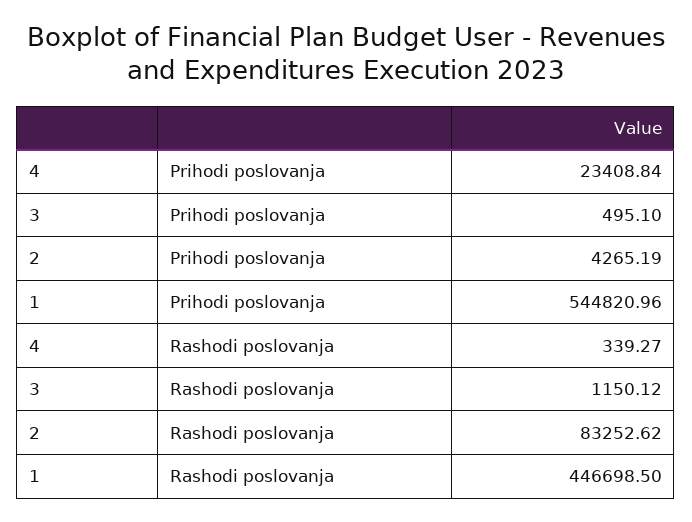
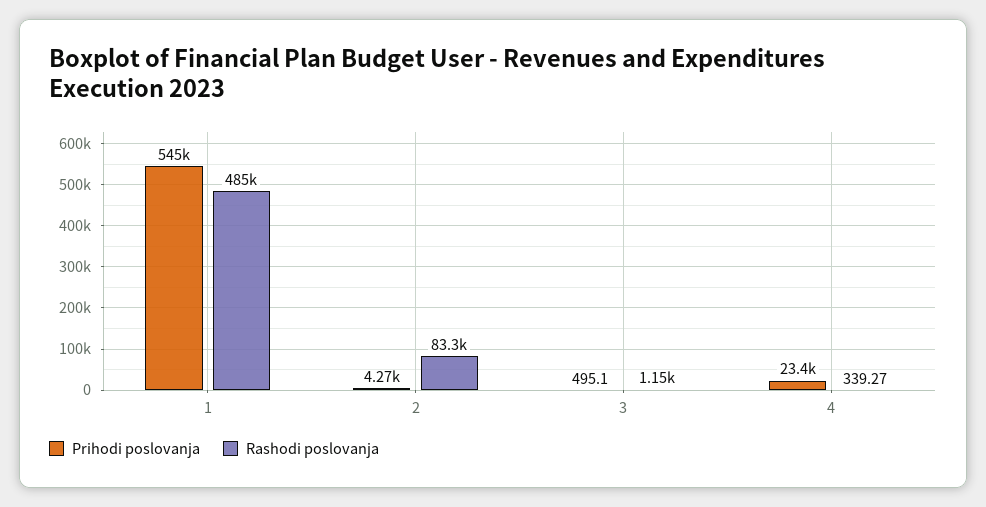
  {
    "Prihodi poslovanja": {
      "4": 23408.84,
      "3": 495.1,
      "2": 4265.19,
      "1": 544820.96
    },
    "Rashodi poslovanja": {
      "4": 339.27,
      "3": 1150.12,
      "2": 83252.62,
-     "1": 446698.5
+     "1": 485000
    }
  }

